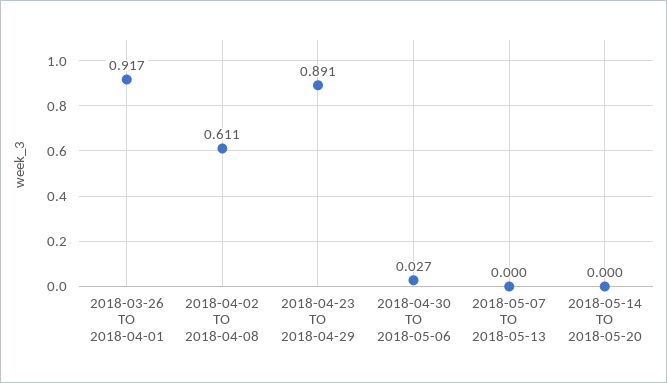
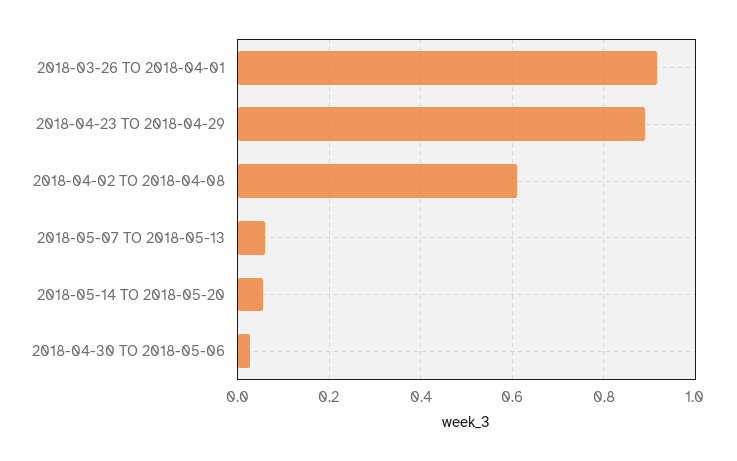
  {
    "2018-03-26 TO 2018-04-01": 0.917,
    "2018-04-02 TO 2018-04-08": 0.611,
    "2018-04-23 TO 2018-04-29": 0.891,
    "2018-04-30 TO 2018-05-06": 0.027,
-   "2018-05-07 TO 2018-05-13": 0,
+   "2018-05-07 TO 2018-05-13": 0.06,
-   "2018-05-14 TO 2018-05-20": 0
+   "2018-05-14 TO 2018-05-20": 0.06
  }

